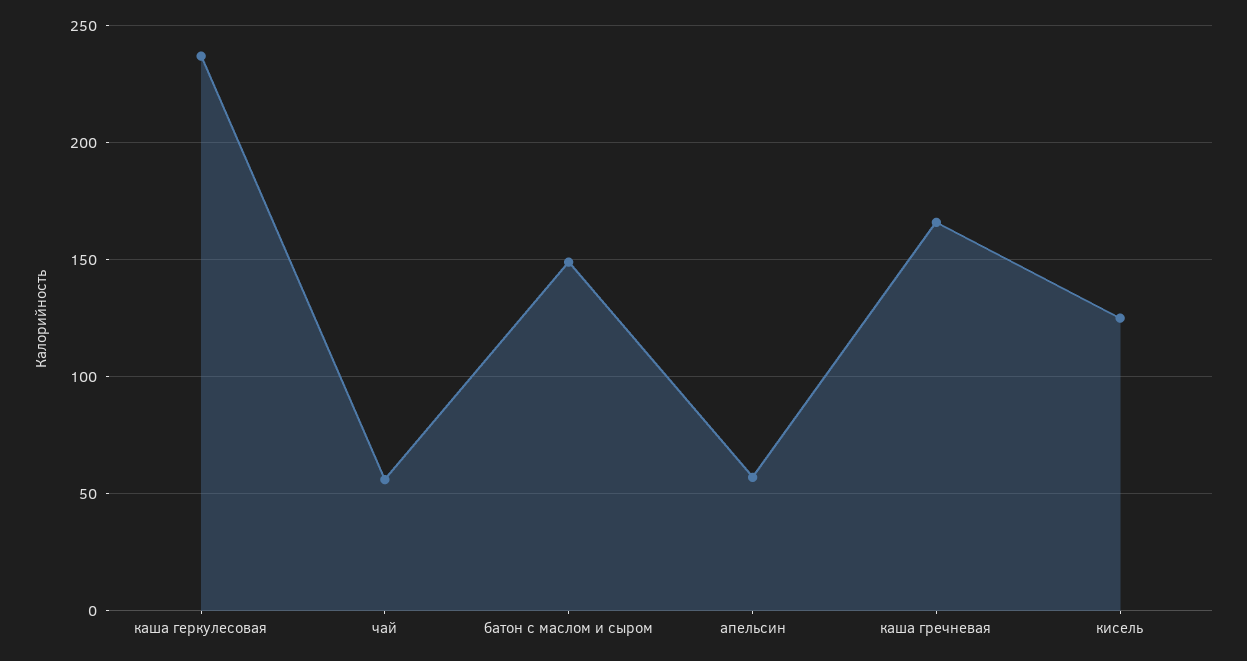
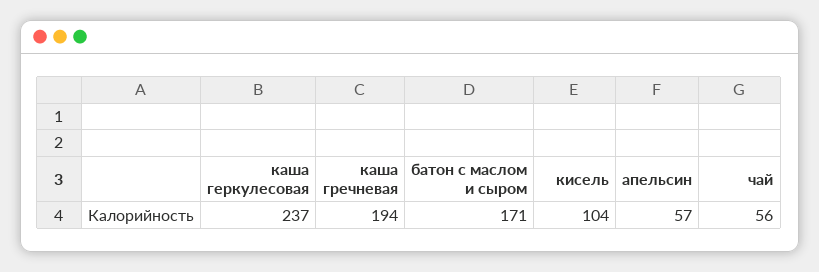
  {
    "каша геркулесовая": 237,
    "чай": 56,
-   "батон с маслом и сыром": 150,
+   "батон с маслом и сыром": 171,
    "апельсин": 57,
-   "каша гречневая": 165,
+   "каша гречневая": 194,
-   "кисель": 125
+   "кисель": 104
  }

